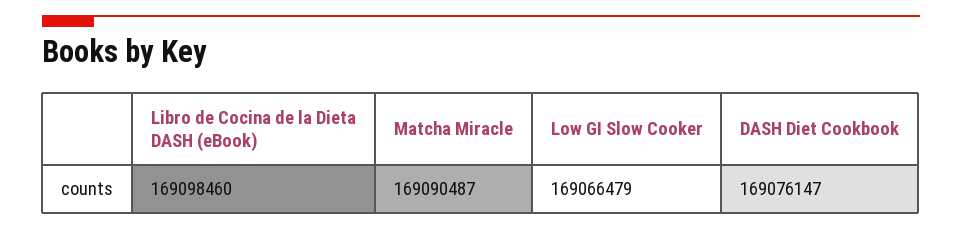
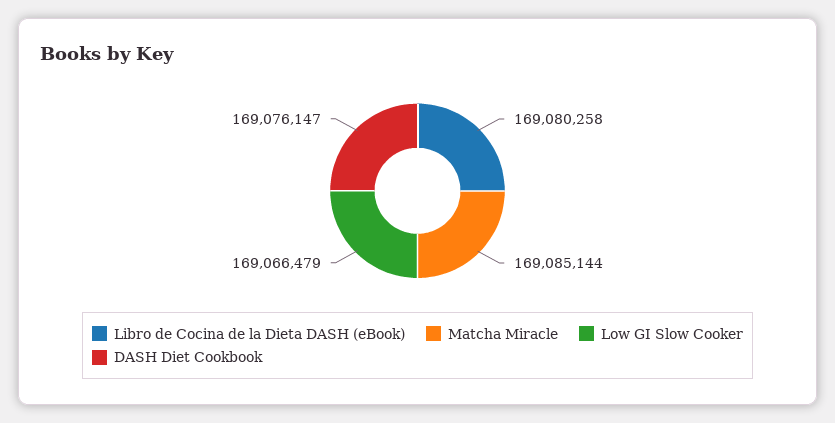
  {
-   "Libro de Cocina de la Dieta DASH (eBook)": 169098460,
+   "Libro de Cocina de la Dieta DASH (eBook)": 169080258,
-   "Matcha Miracle": 169090487,
+   "Matcha Miracle": 169085144,
    "Low GI Slow Cooker": 169066479,
    "DASH Diet Cookbook": 169076147
  }

